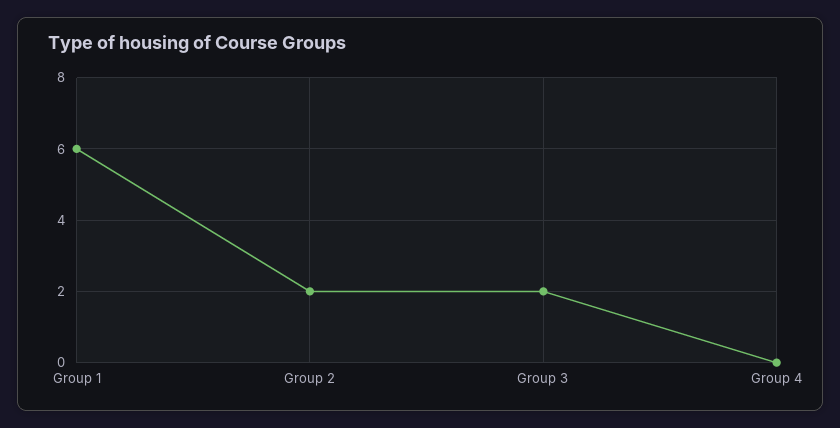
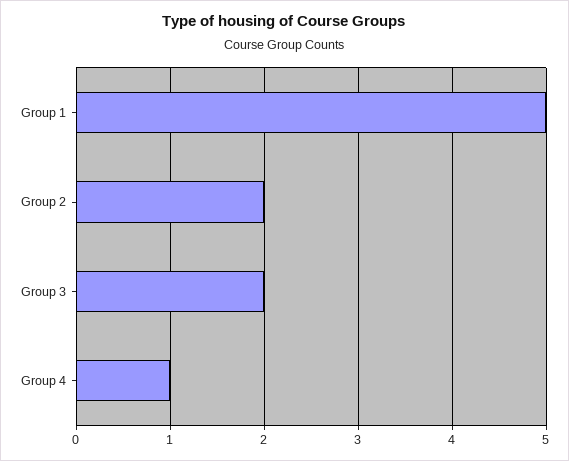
  {
-   "Group 1": 6,
+   "Group 1": 5,
    "Group 2": 2,
    "Group 3": 2,
-   "Group 4": 0
+   "Group 4": 1
  }

